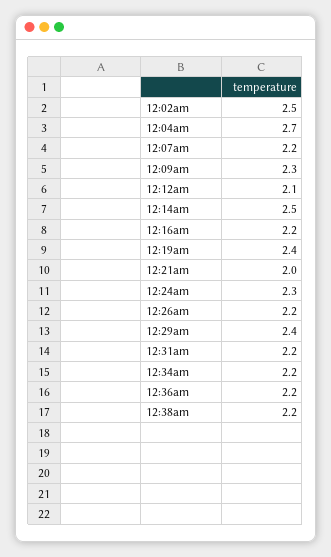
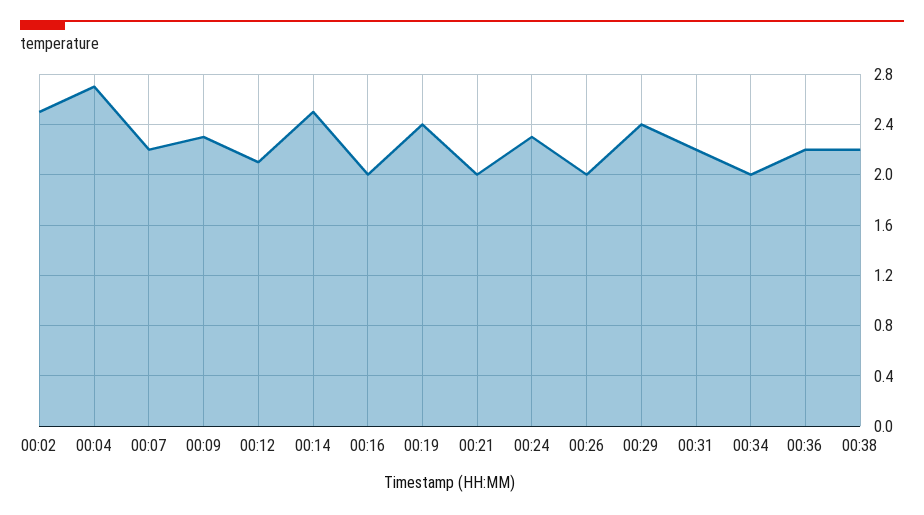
  {
    "12:02am": 2.5,
    "12:04am": 2.7,
    "12:07am": 2.2,
    "12:09am": 2.3,
    "12:12am": 2.1,
    "12:14am": 2.5,
-   "12:16am": 2.2,
+   "12:16am": 2,
    "12:19am": 2.4,
    "12:21am": 2,
    "12:24am": 2.3,
-   "12:26am": 2.2,
+   "12:26am": 2,
    "12:29am": 2.4,
    "12:31am": 2.2,
-   "12:34am": 2.2,
+   "12:34am": 2,
    "12:36am": 2.2,
    "12:38am": 2.2
  }

